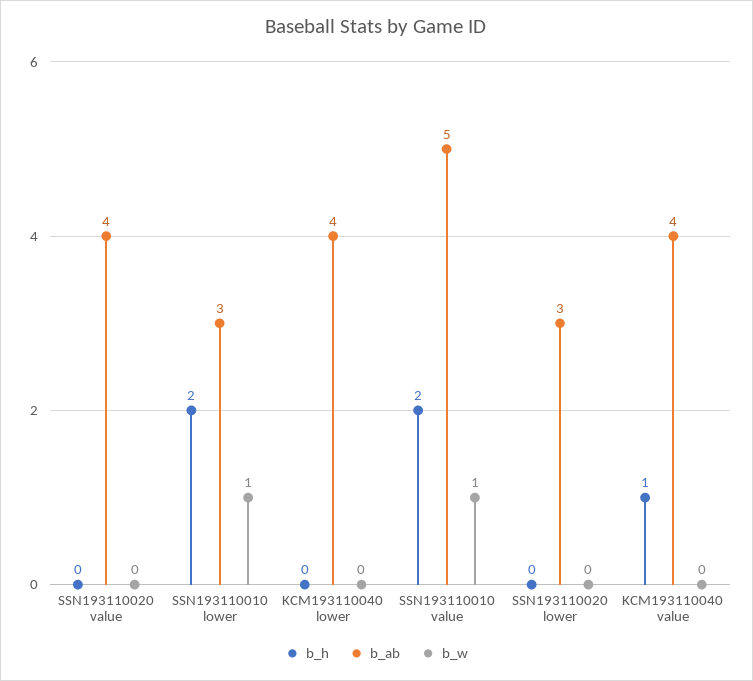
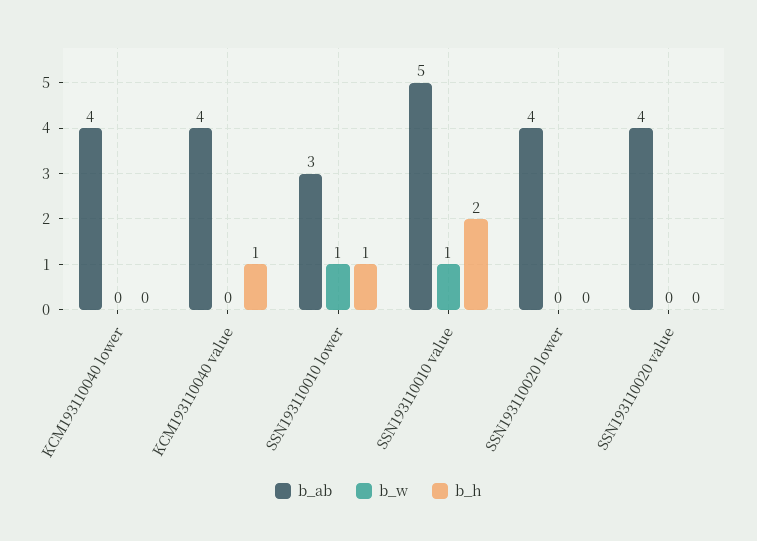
  {
    "b_h": {
      "SSN193110020 value": 0,
-     "SSN193110010 lower": 2,
+     "SSN193110010 lower": 1,
      "KCM193110040 lower": 0,
      "SSN193110010 value": 2,
      "SSN193110020 lower": 0,
      "KCM193110040 value": 1
    },
    "b_ab": {
      "SSN193110020 value": 4,
      "SSN193110010 lower": 3,
      "KCM193110040 lower": 4,
      "SSN193110010 value": 5,
-     "SSN193110020 lower": 3,
+     "SSN193110020 lower": 4,
      "KCM193110040 value": 4
    },
    "b_w": {
      "SSN193110020 value": 0,
      "SSN193110010 lower": 1,
      "KCM193110040 lower": 0,
      "SSN193110010 value": 1,
      "SSN193110020 lower": 0,
      "KCM193110040 value": 0
    }
  }

